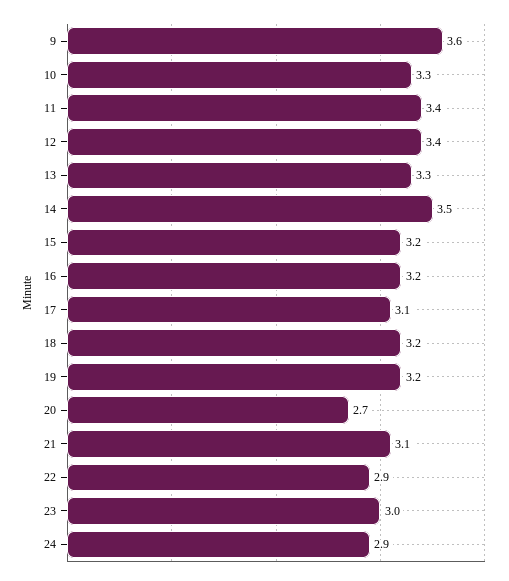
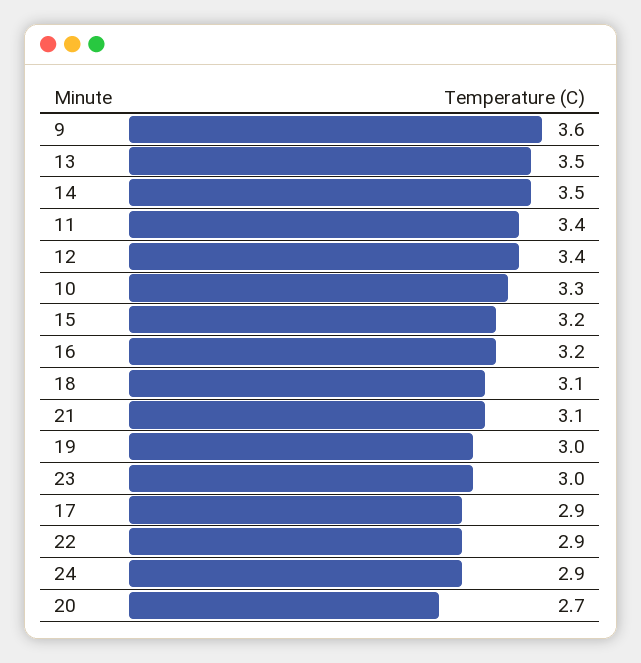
  {
    "9": 3.6,
    "10": 3.3,
    "11": 3.4,
    "12": 3.4,
-   "13": 3.3,
+   "13": 3.5,
    "14": 3.5,
    "15": 3.2,
    "16": 3.2,
-   "17": 3.1,
+   "17": 2.9,
-   "18": 3.2,
+   "18": 3.1,
-   "19": 3.2,
+   "19": 3,
    "20": 2.7,
    "21": 3.1,
    "22": 2.9,
    "23": 3,
    "24": 2.9
  }

